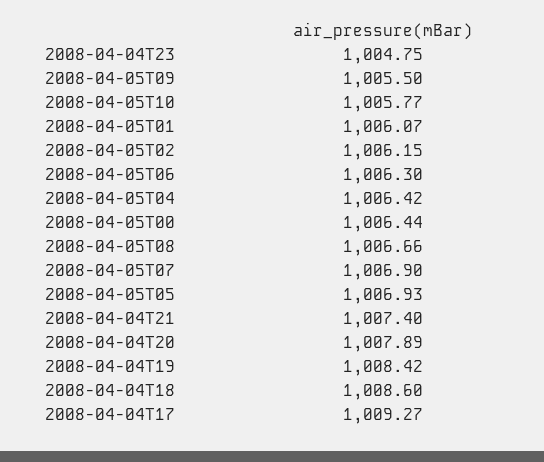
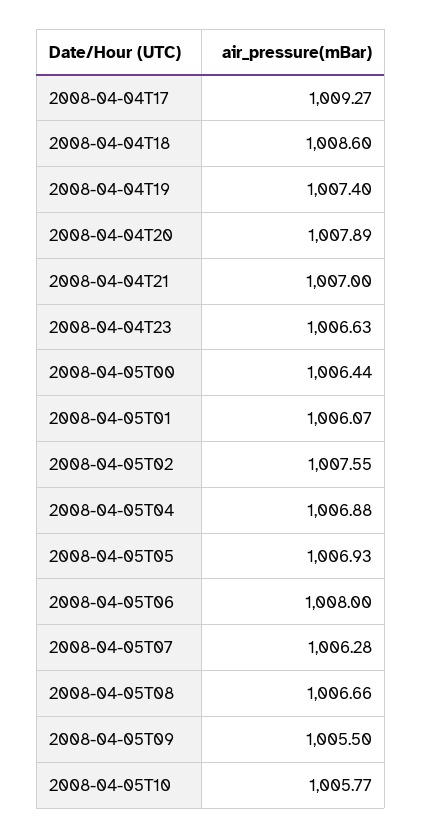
  {
-   "2008-04-04T23": 1004.75,
+   "2008-04-04T23": 1006.63,
    "2008-04-05T09": 1005.5,
    "2008-04-05T10": 1005.77,
    "2008-04-05T01": 1006.07,
-   "2008-04-05T02": 1006.15,
+   "2008-04-05T02": 1007.55,
-   "2008-04-05T06": 1006.3,
+   "2008-04-05T06": 1008,
-   "2008-04-05T04": 1006.42,
+   "2008-04-05T04": 1006.88,
    "2008-04-05T00": 1006.44,
    "2008-04-05T08": 1006.66,
-   "2008-04-05T07": 1006.9,
+   "2008-04-05T07": 1006.28,
    "2008-04-05T05": 1006.93,
-   "2008-04-04T21": 1007.4,
+   "2008-04-04T21": 1007,
    "2008-04-04T20": 1007.89,
-   "2008-04-04T19": 1008.42,
+   "2008-04-04T19": 1007.4,
    "2008-04-04T18": 1008.6,
    "2008-04-04T17": 1009.27
  }

